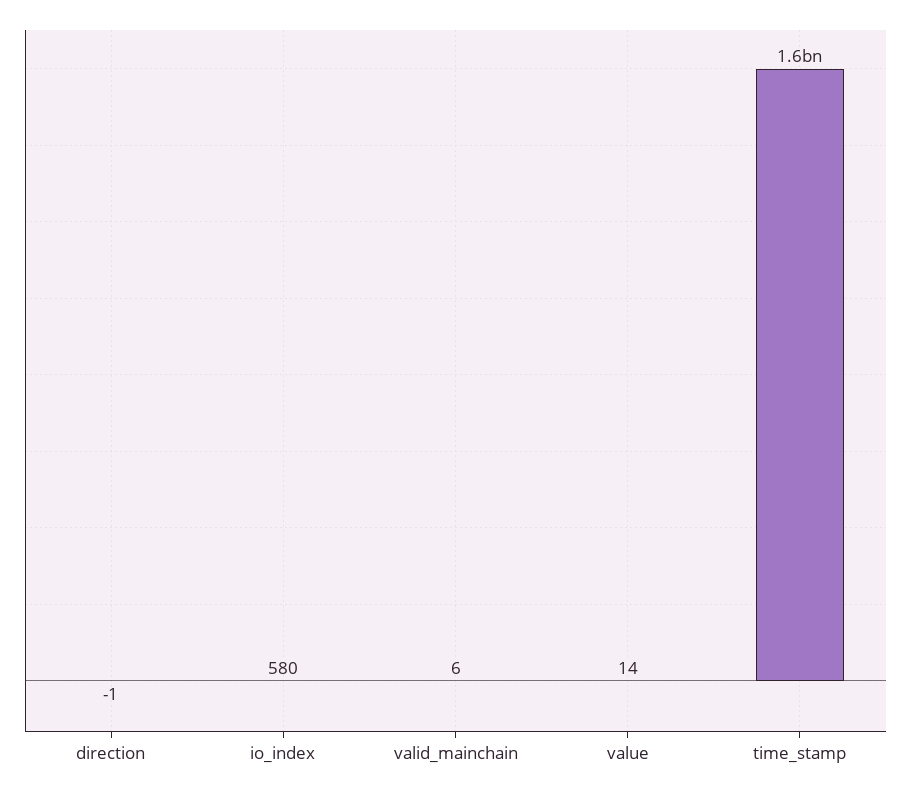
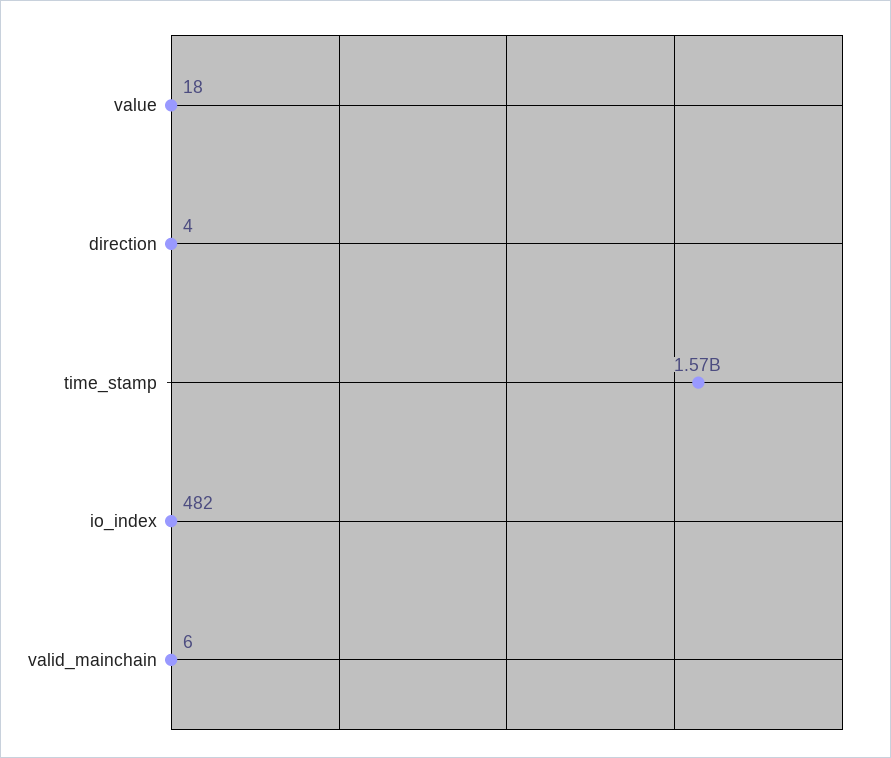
  {
-   "direction": -1,
+   "direction": 4,
-   "io_index": 580,
+   "io_index": 482,
    "valid_mainchain": 6,
-   "value": 14,
+   "value": 18,
    "time_stamp": 1570000000
  }

